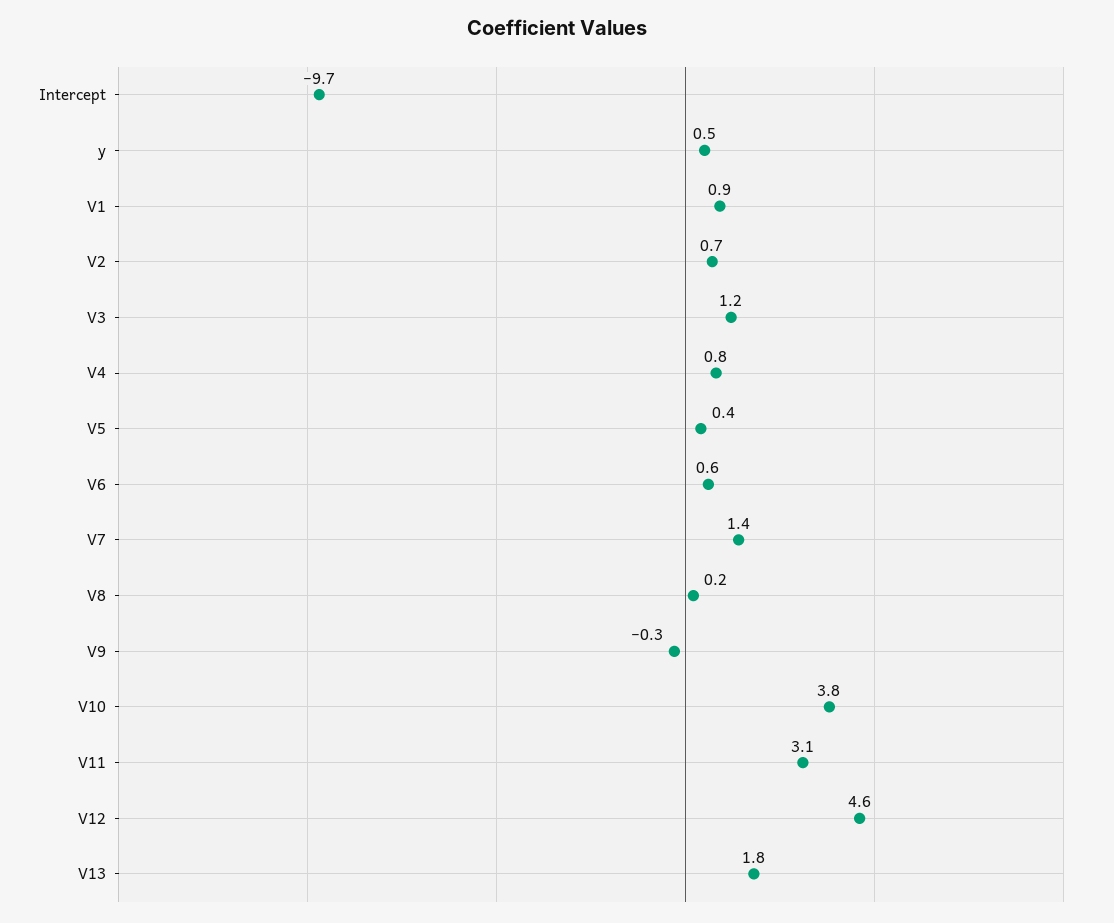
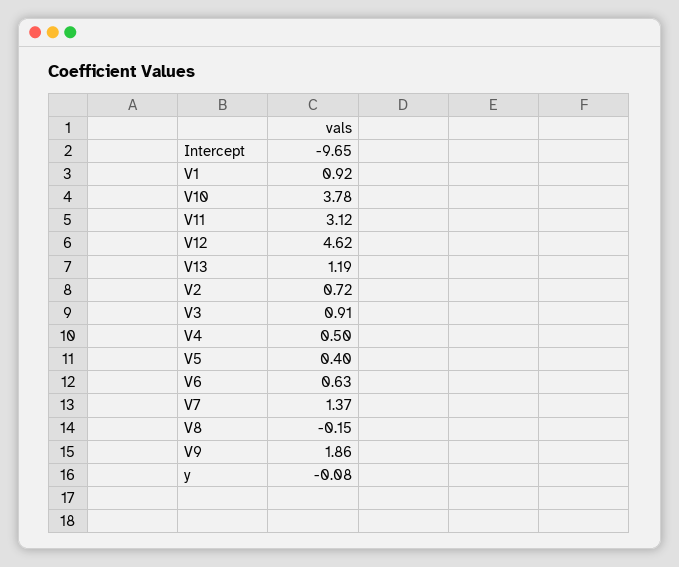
  {
    "Intercept": -9.65,
-   "y": 0.5,
+   "y": -0.08,
    "V1": 0.92,
    "V2": 0.72,
-   "V3": 1.2,
+   "V3": 0.91,
-   "V4": 0.8,
+   "V4": 0.5,
    "V5": 0.4,
    "V6": 0.63,
    "V7": 1.37,
-   "V8": 0.2,
+   "V8": -0.15,
-   "V9": -0.3,
+   "V9": 1.86,
    "V10": 3.78,
    "V11": 3.12,
    "V12": 4.62,
-   "V13": 1.8
+   "V13": 1.19
  }

